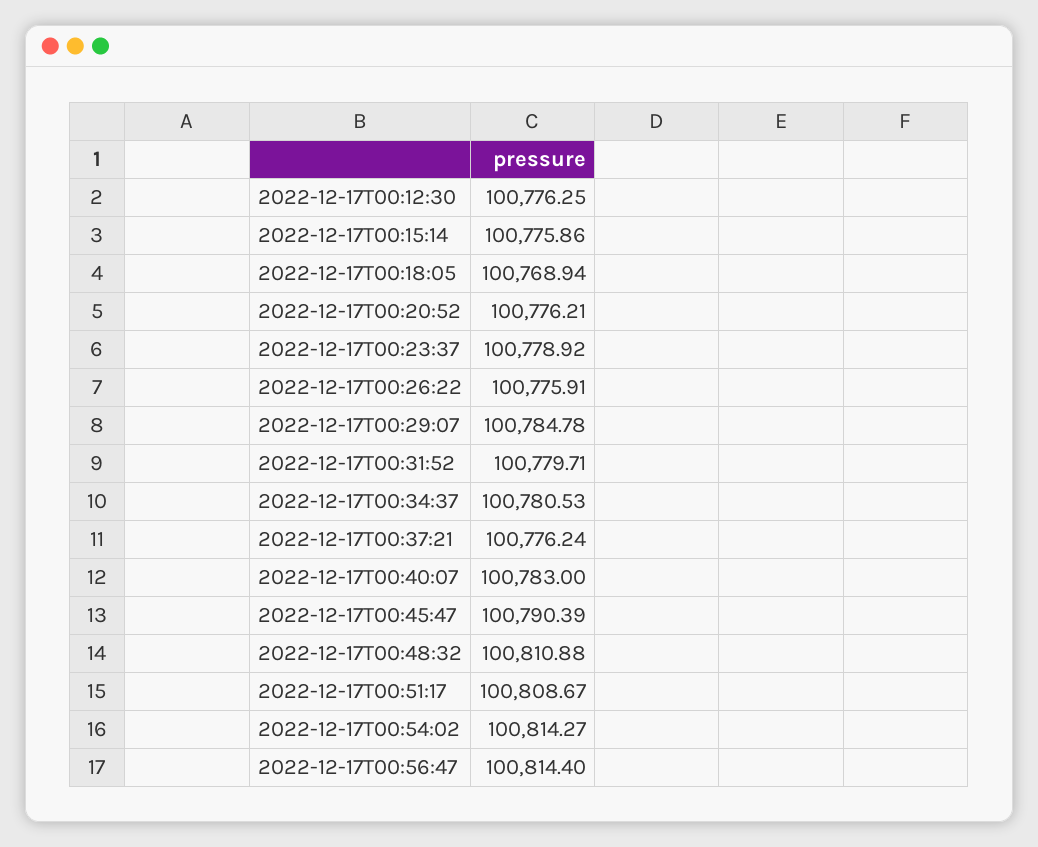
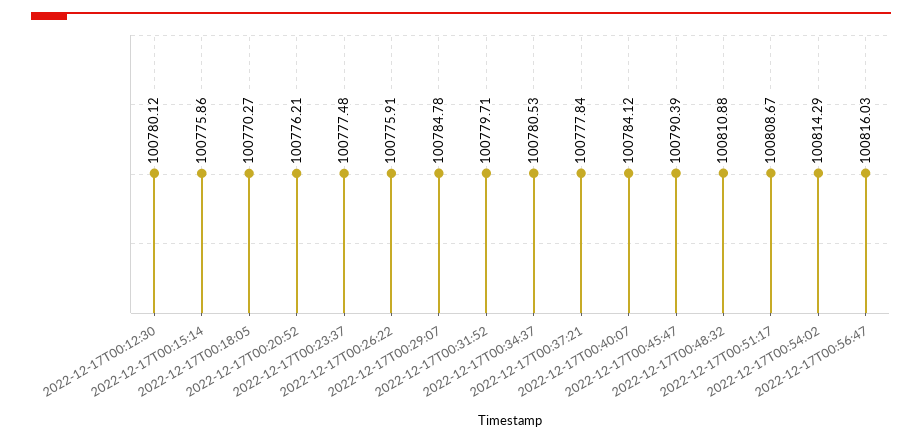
  {
-   "2022-12-17T00:12:30": 100776.25,
+   "2022-12-17T00:12:30": 100780.12,
    "2022-12-17T00:15:14": 100775.86,
-   "2022-12-17T00:18:05": 100768.94,
+   "2022-12-17T00:18:05": 100770.27,
    "2022-12-17T00:20:52": 100776.21,
-   "2022-12-17T00:23:37": 100778.92,
+   "2022-12-17T00:23:37": 100777.48,
    "2022-12-17T00:26:22": 100775.91,
    "2022-12-17T00:29:07": 100784.78,
    "2022-12-17T00:31:52": 100779.71,
    "2022-12-17T00:34:37": 100780.53,
-   "2022-12-17T00:37:21": 100776.24,
+   "2022-12-17T00:37:21": 100777.84,
-   "2022-12-17T00:40:07": 100783,
+   "2022-12-17T00:40:07": 100784.12,
    "2022-12-17T00:45:47": 100790.39,
    "2022-12-17T00:48:32": 100810.88,
    "2022-12-17T00:51:17": 100808.67,
-   "2022-12-17T00:54:02": 100814.27,
+   "2022-12-17T00:54:02": 100814.29,
-   "2022-12-17T00:56:47": 100814.4
+   "2022-12-17T00:56:47": 100816.03
  }

